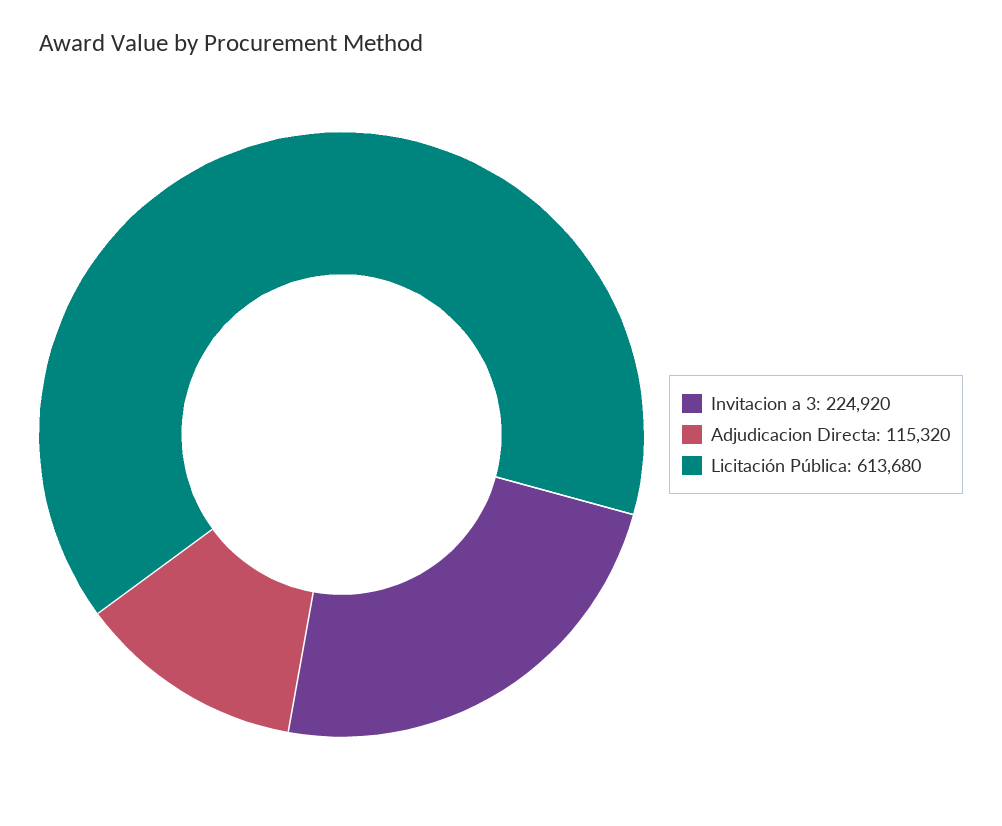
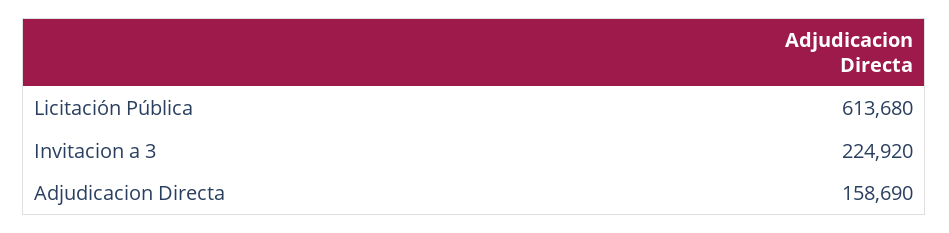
  {
    "Invitacion a 3": 224920,
-   "Adjudicacion Directa": 115320,
+   "Adjudicacion Directa": 158690,
    "Licitación Pública": 613680
  }

